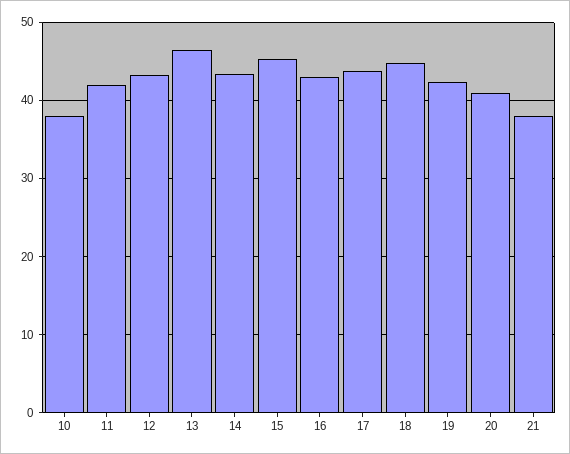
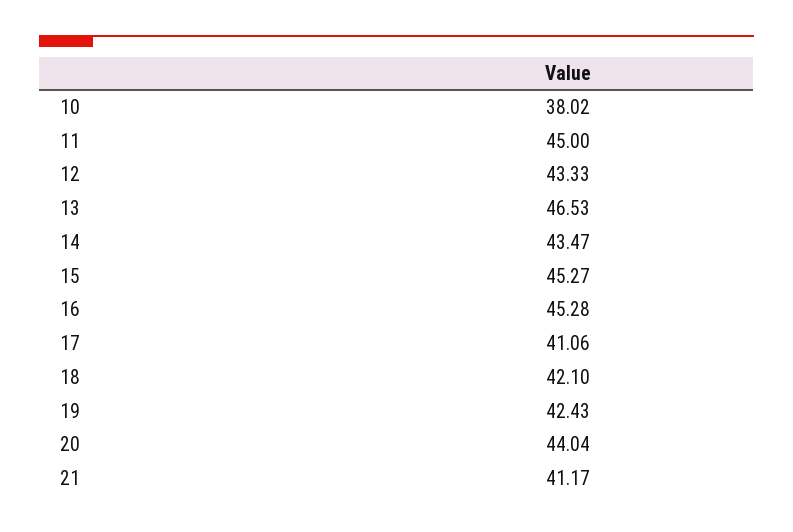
  {
    "10": 38.02,
-   "11": 42,
+   "11": 45,
    "12": 43.33,
    "13": 46.53,
    "14": 43.47,
    "15": 45.27,
-   "16": 43,
+   "16": 45.28,
-   "17": 44,
+   "17": 41.06,
-   "18": 45,
+   "18": 42.1,
    "19": 42.43,
-   "20": 41,
+   "20": 44.04,
-   "21": 38
+   "21": 41.17
  }

